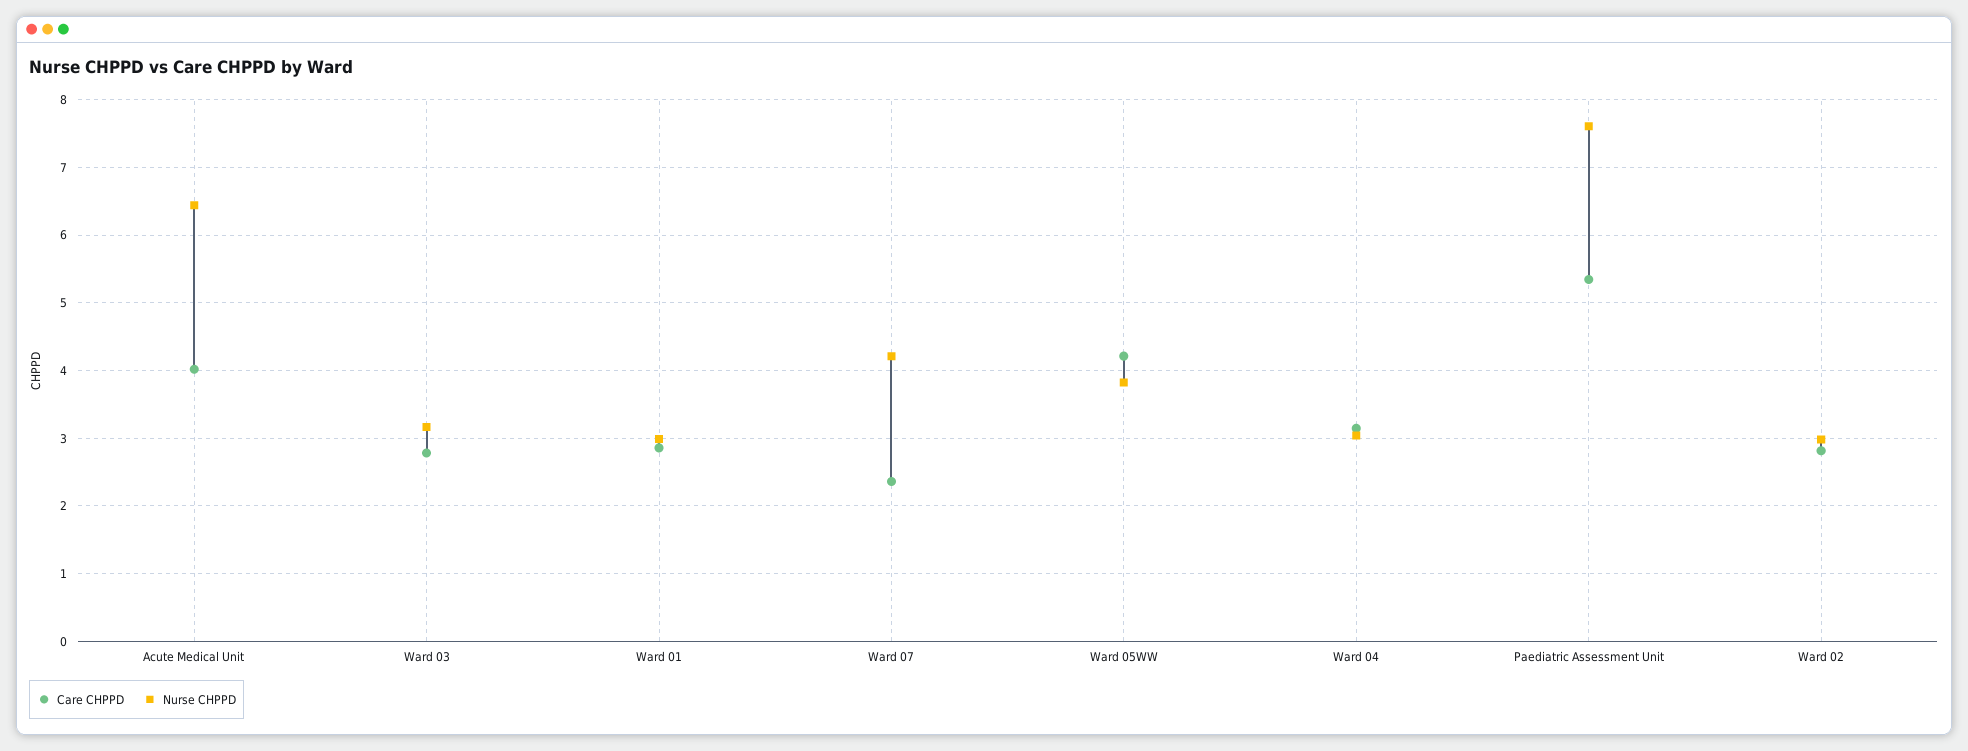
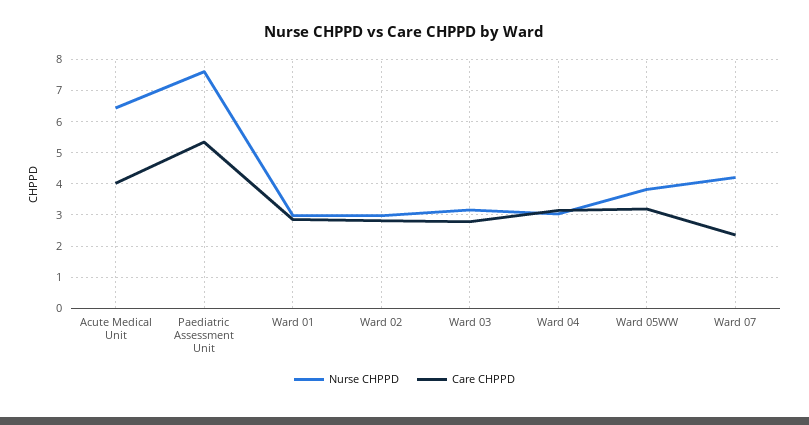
  {
    "Care CHPPD": {
      "Acute Medical Unit": 4,
      "Ward 03": 2.8,
      "Ward 01": 2.9,
      "Ward 07": 2.4,
-     "Ward 05WW": 4.2,
+     "Ward 05WW": 3.2,
      "Ward 04": 3.1,
      "Paediatric Assessment Unit": 5.3,
      "Ward 02": 2.8
    },
    "Nurse CHPPD": {
      "Acute Medical Unit": 6.4,
      "Ward 03": 3.2,
      "Ward 01": 3,
      "Ward 07": 4.2,
      "Ward 05WW": 3.8,
      "Ward 04": 3,
      "Paediatric Assessment Unit": 7.6,
      "Ward 02": 3
    }
  }

